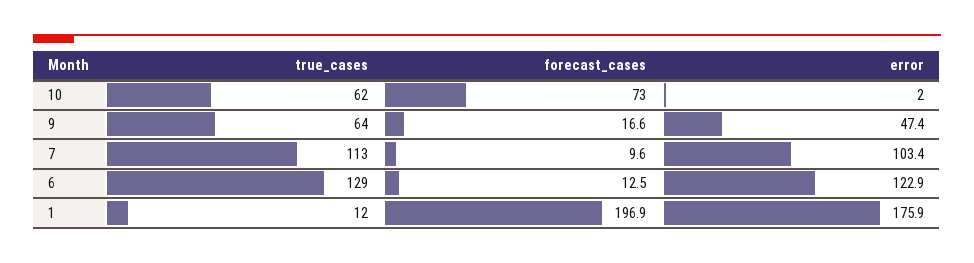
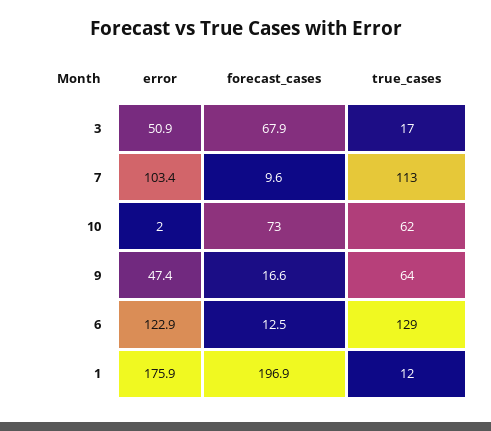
  {
    "true_cases": {
      "10": 62,
      "9": 64,
      "7": 113,
      "6": 129,
-     "1": 12
+     "1": 12,
+     "3": 17
    },
    "forecast_cases": {
      "10": 73,
      "9": 16.6,
      "7": 9.6,
      "6": 12.5,
-     "1": 196.9
+     "1": 196.9,
+     "3": 67.9
    },
    "error": {
      "10": 2,
      "9": 47.4,
      "7": 103.4,
      "6": 122.9,
-     "1": 175.9
+     "1": 175.9,
+     "3": 50.9
    }
  }

